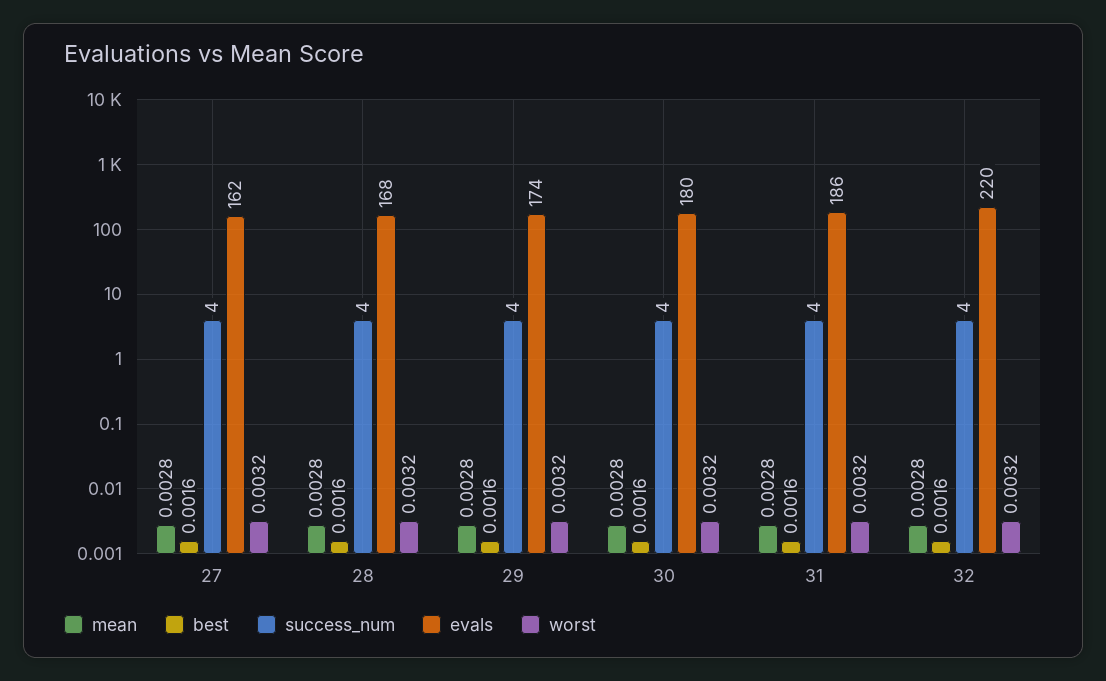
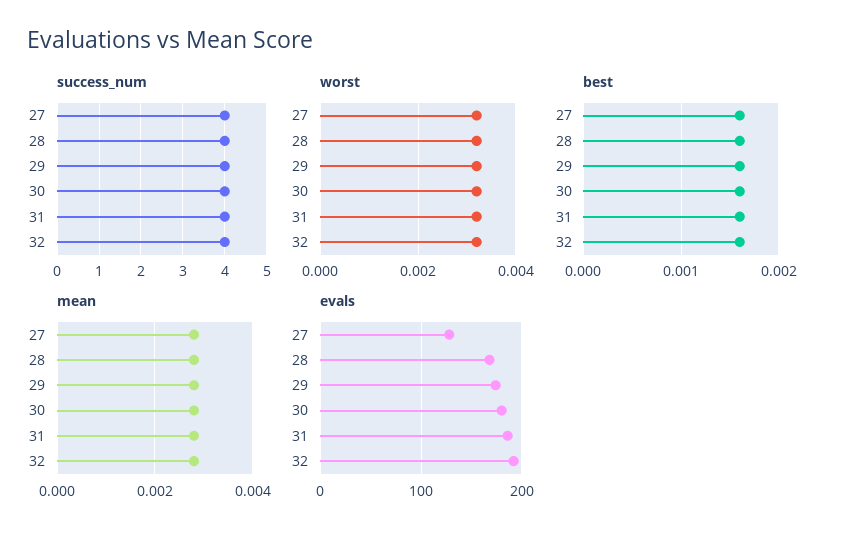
  {
    "mean": {
      "27": 0.0028,
      "28": 0.0028,
      "29": 0.0028,
      "30": 0.0028,
      "31": 0.0028,
      "32": 0.0028
    },
    "best": {
      "27": 0.0016,
      "28": 0.0016,
      "29": 0.0016,
      "30": 0.0016,
      "31": 0.0016,
      "32": 0.0016
    },
    "success_num": {
      "27": 4,
      "28": 4,
      "29": 4,
      "30": 4,
      "31": 4,
      "32": 4
    },
    "evals": {
-     "27": 162,
+     "27": 130,
      "28": 168,
      "29": 174,
      "30": 180,
      "31": 186,
-     "32": 220
+     "32": 190
    },
    "worst": {
      "27": 0.0032,
      "28": 0.0032,
      "29": 0.0032,
      "30": 0.0032,
      "31": 0.0032,
      "32": 0.0032
    }
  }

